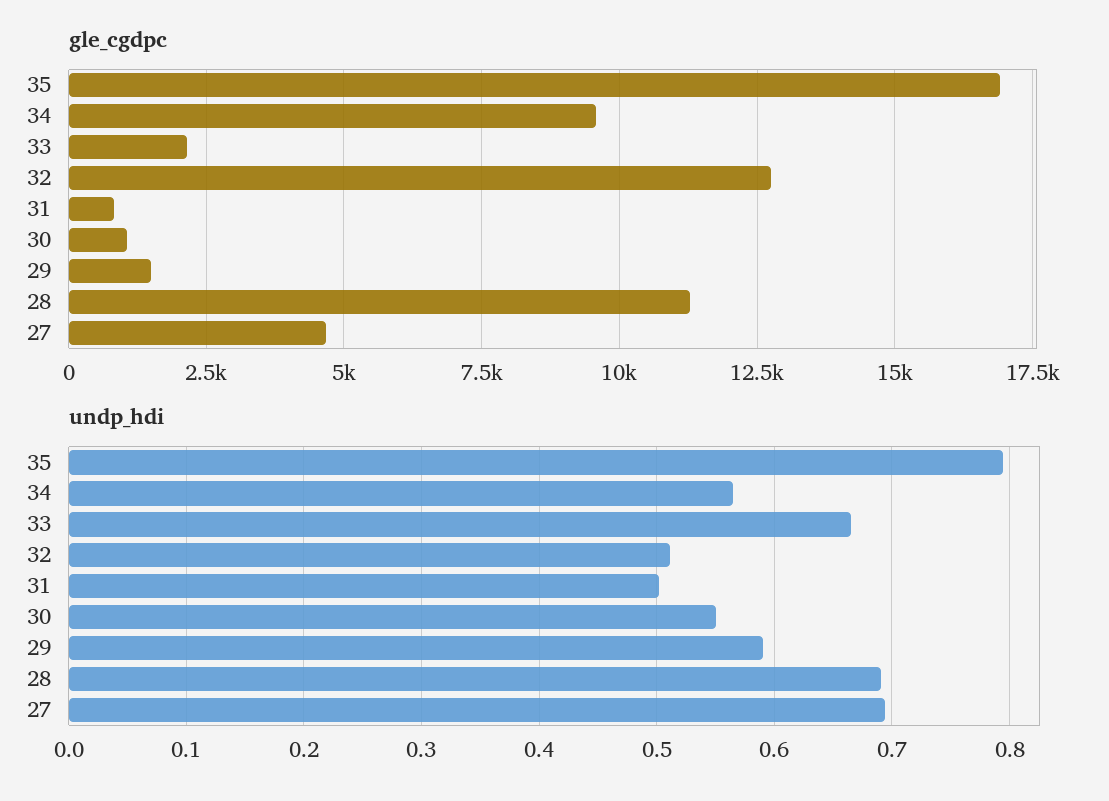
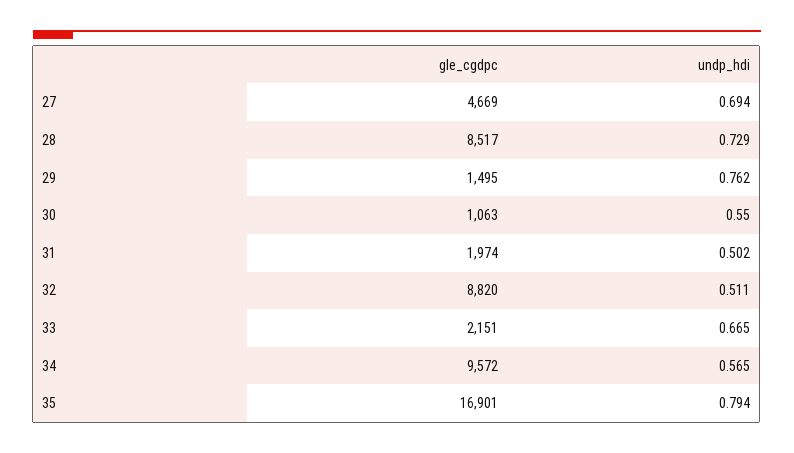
  {
    "gle_cgdpc": {
      "35": 16901,
      "34": 9572,
      "33": 2151,
-     "32": 12750,
+     "32": 8820,
-     "31": 750,
+     "31": 1974,
      "30": 1063,
      "29": 1495,
-     "28": 11250,
+     "28": 8517,
      "27": 4669
    },
    "undp_hdi": {
      "35": 0.794,
      "34": 0.565,
      "33": 0.665,
      "32": 0.511,
      "31": 0.502,
      "30": 0.55,
-     "29": 0.59,
+     "29": 0.762,
-     "28": 0.69,
+     "28": 0.729,
      "27": 0.694
    }
  }

